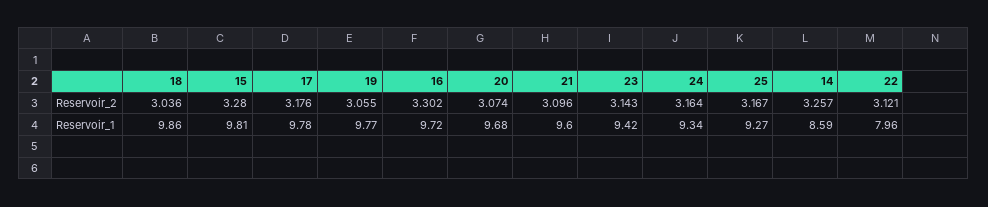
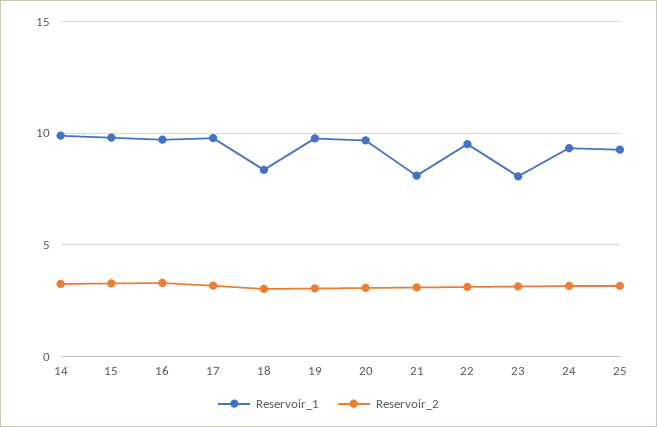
  {
    "Reservoir_2": {
      "18": 3.036,
      "15": 3.28,
      "17": 3.176,
      "19": 3.055,
      "16": 3.302,
      "20": 3.074,
      "21": 3.096,
      "23": 3.143,
      "24": 3.164,
      "25": 3.167,
      "14": 3.257,
      "22": 3.121
    },
    "Reservoir_1": {
-     "18": 9.86,
+     "18": 8.5,
      "15": 9.81,
      "17": 9.78,
      "19": 9.77,
      "16": 9.72,
      "20": 9.68,
-     "21": 9.6,
+     "21": 8,
-     "23": 9.42,
+     "23": 8,
      "24": 9.34,
      "25": 9.27,
-     "14": 8.59,
+     "14": 10,
-     "22": 7.96
+     "22": 9.5
    }
  }

